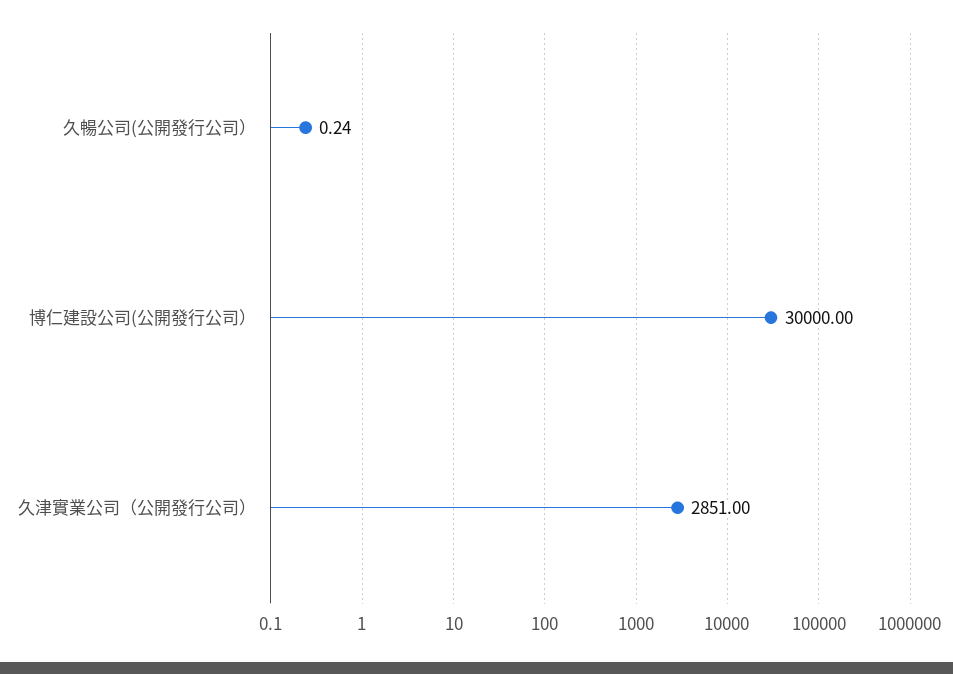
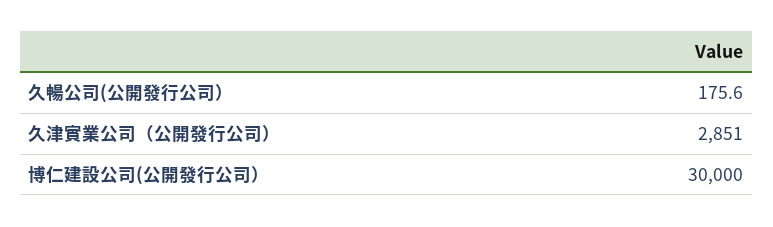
  {
-   "久暢公司(公開發行公司）": 0.24,
+   "久暢公司(公開發行公司）": 175.6,
    "博仁建設公司(公開發行公司）": 30000,
    "久津實業公司（公開發行公司）": 2851
  }

